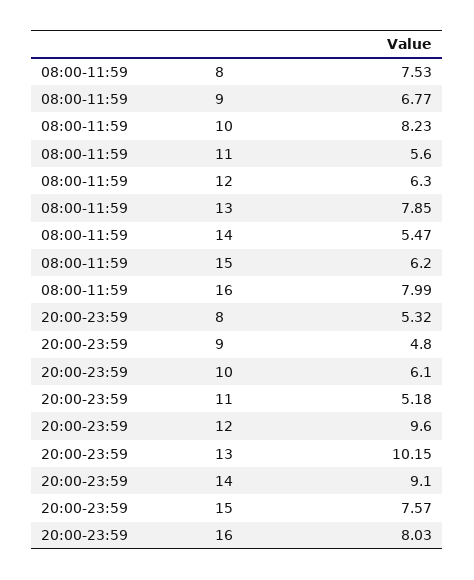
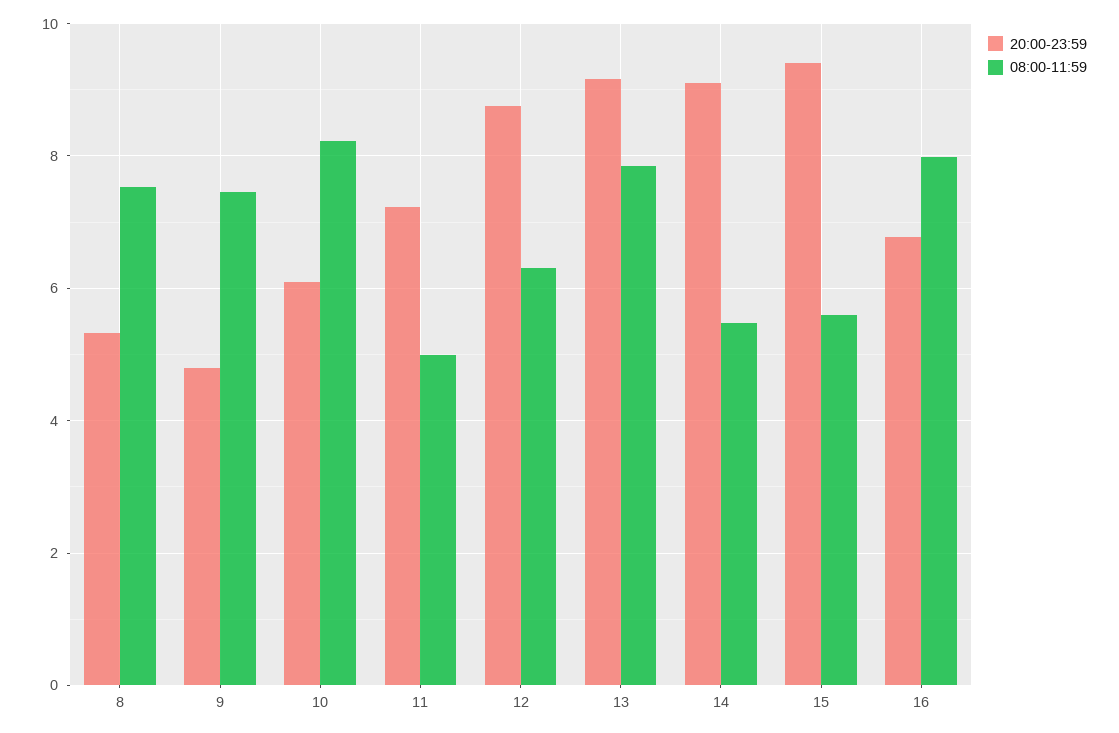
  {
    "08:00-11:59": {
      "8": 7.53,
-     "9": 6.77,
+     "9": 7.4,
      "10": 8.23,
-     "11": 5.6,
+     "11": 5,
      "12": 6.3,
      "13": 7.85,
      "14": 5.47,
-     "15": 6.2,
+     "15": 5.6,
      "16": 7.99
    },
    "20:00-23:59": {
      "8": 5.32,
      "9": 4.8,
      "10": 6.1,
-     "11": 5.18,
+     "11": 7.2,
-     "12": 9.6,
+     "12": 8.8,
-     "13": 10.15,
+     "13": 9.2,
      "14": 9.1,
-     "15": 7.57,
+     "15": 9.4,
-     "16": 8.03
+     "16": 6.8
    }
  }

